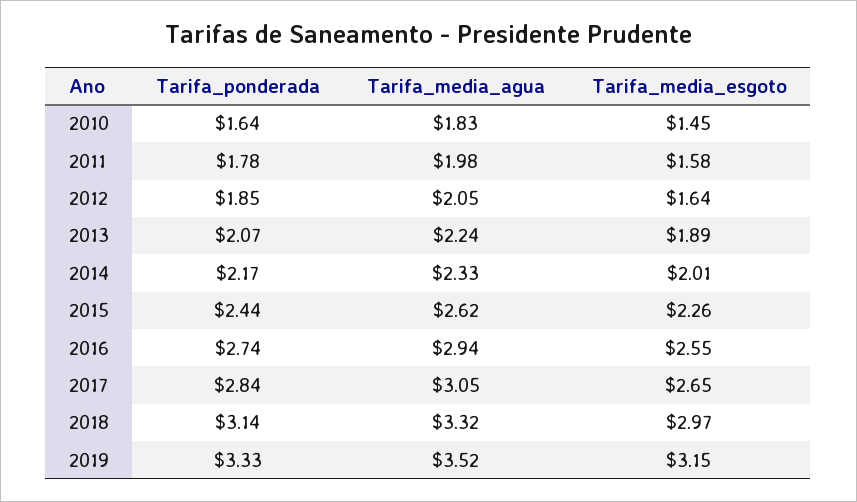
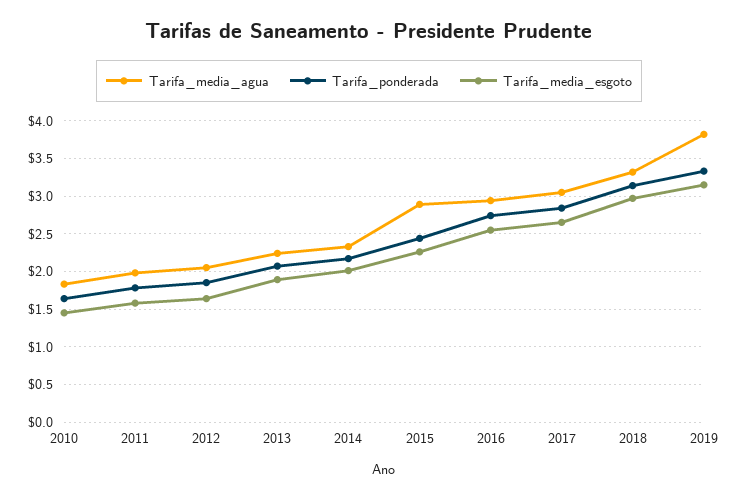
  {
    "Tarifa_ponderada": {
      "2010": 1.64,
      "2011": 1.78,
      "2012": 1.85,
      "2013": 2.07,
      "2014": 2.17,
      "2015": 2.44,
      "2016": 2.74,
      "2017": 2.84,
      "2018": 3.14,
      "2019": 3.33
    },
    "Tarifa_media_agua": {
      "2010": 1.83,
      "2011": 1.98,
      "2012": 2.05,
      "2013": 2.24,
      "2014": 2.33,
-     "2015": 2.62,
+     "2015": 2.9,
      "2016": 2.94,
      "2017": 3.05,
      "2018": 3.32,
-     "2019": 3.52
+     "2019": 3.8
    },
    "Tarifa_media_esgoto": {
      "2010": 1.45,
      "2011": 1.58,
      "2012": 1.64,
      "2013": 1.89,
      "2014": 2.01,
      "2015": 2.26,
      "2016": 2.55,
      "2017": 2.65,
      "2018": 2.97,
      "2019": 3.15
    }
  }

